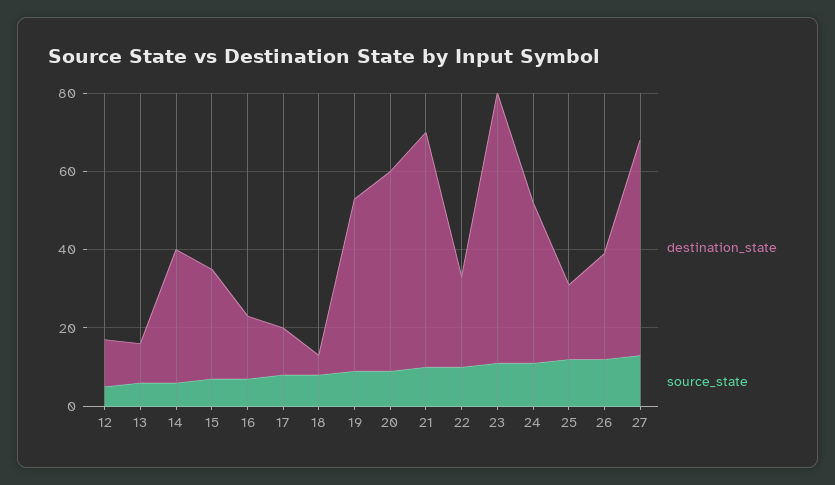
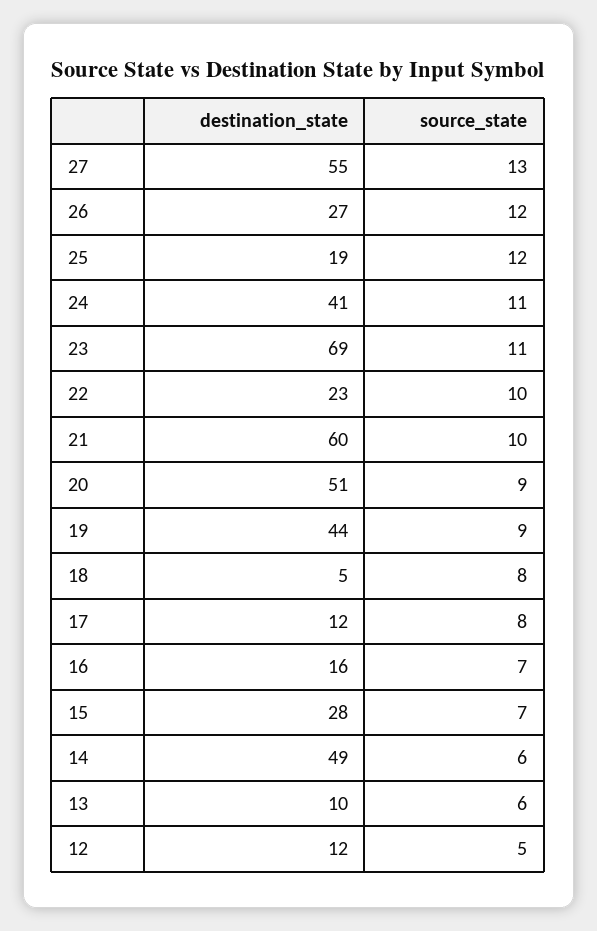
  {
    "destination_state": {
      "12": 12,
      "13": 10,
-     "14": 35,
+     "14": 49,
      "15": 28,
      "16": 16,
      "17": 12,
      "18": 5,
      "19": 44,
      "20": 51,
      "21": 60,
      "22": 23,
      "23": 69,
      "24": 41,
      "25": 19,
      "26": 27,
      "27": 55
    },
    "source_state": {
      "12": 5,
      "13": 6,
      "14": 6,
      "15": 7,
      "16": 7,
      "17": 8,
      "18": 8,
      "19": 9,
      "20": 9,
      "21": 10,
      "22": 10,
      "23": 11,
      "24": 11,
      "25": 12,
      "26": 12,
      "27": 13
    }
  }

